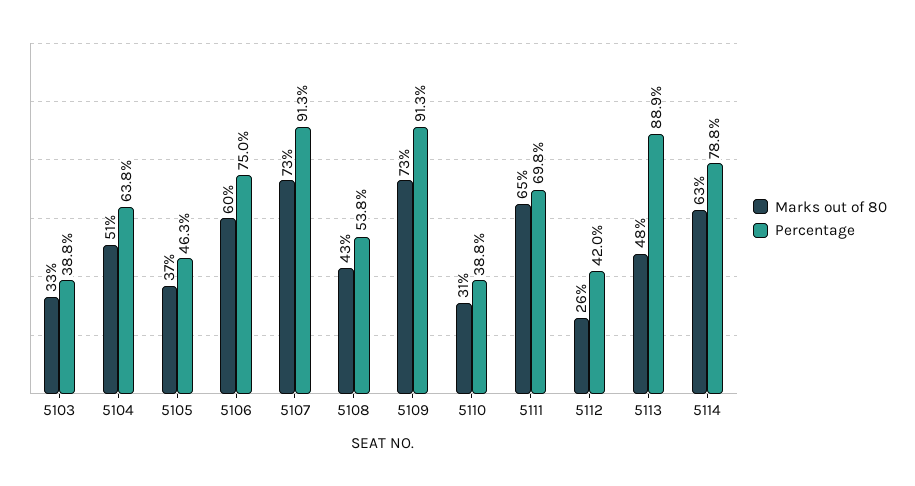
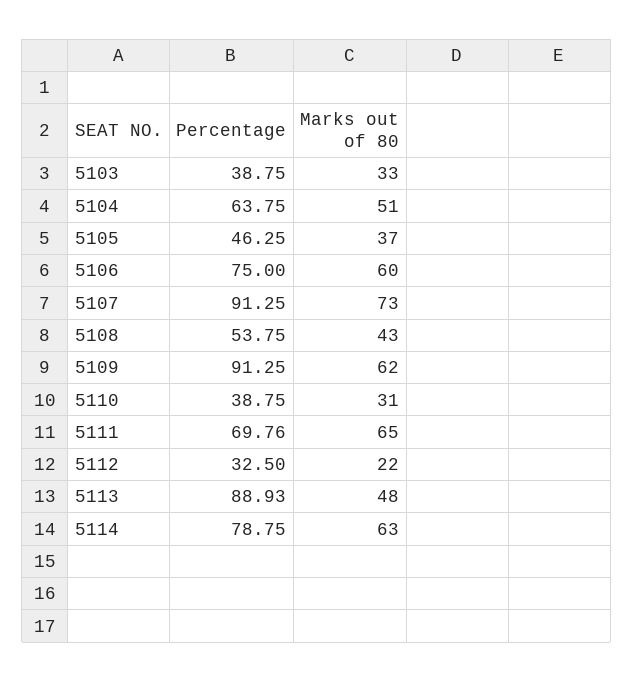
  {
    "Marks out of 80": {
      "5103": 33,
      "5104": 51,
      "5105": 37,
      "5106": 60,
      "5107": 73,
      "5108": 43,
-     "5109": 73,
+     "5109": 62,
      "5110": 31,
      "5111": 65,
-     "5112": 26,
+     "5112": 22,
      "5113": 48,
      "5114": 63
    },
    "Percentage": {
      "5103": 38.75,
      "5104": 63.75,
      "5105": 46.25,
      "5106": 75,
      "5107": 91.25,
      "5108": 53.75,
      "5109": 91.25,
      "5110": 38.75,
      "5111": 69.76,
-     "5112": 42,
+     "5112": 32.5,
      "5113": 88.93,
      "5114": 78.75
    }
  }

